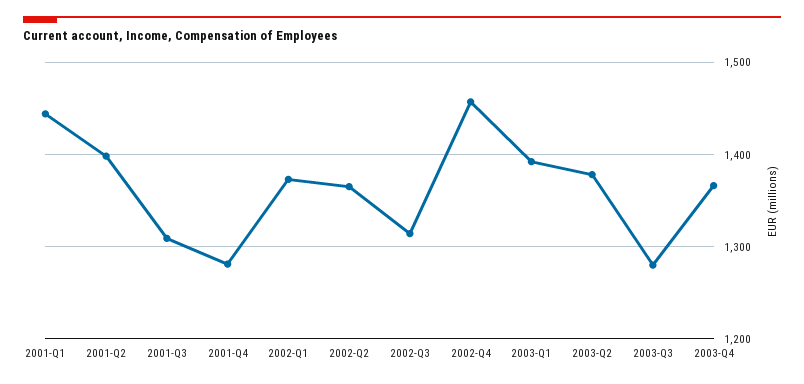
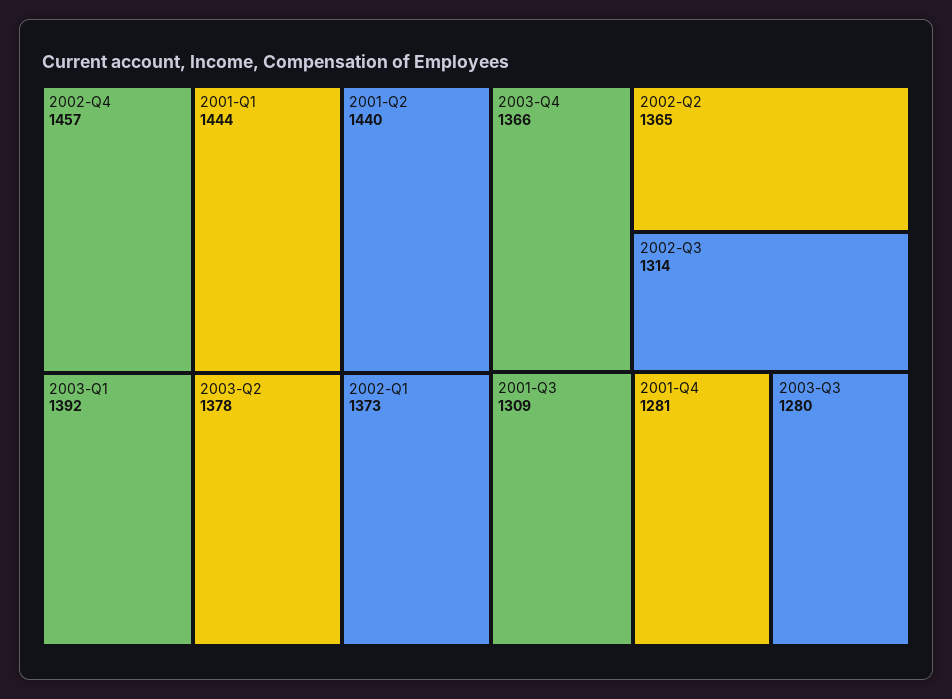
  {
    "2001-Q1": 1444,
-   "2001-Q2": 1400,
+   "2001-Q2": 1440,
    "2001-Q3": 1309,
    "2001-Q4": 1281,
    "2002-Q1": 1373,
    "2002-Q2": 1365,
    "2002-Q3": 1314,
    "2002-Q4": 1457,
    "2003-Q1": 1392,
    "2003-Q2": 1378,
    "2003-Q3": 1280,
    "2003-Q4": 1366
  }

